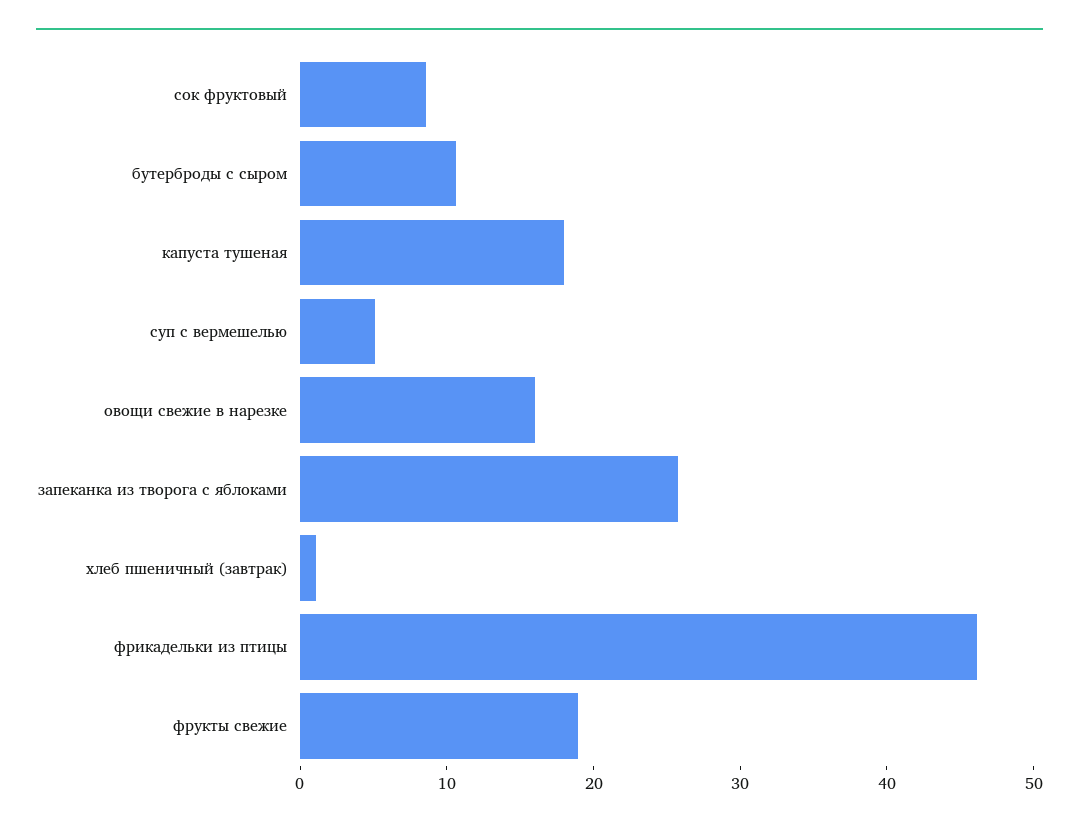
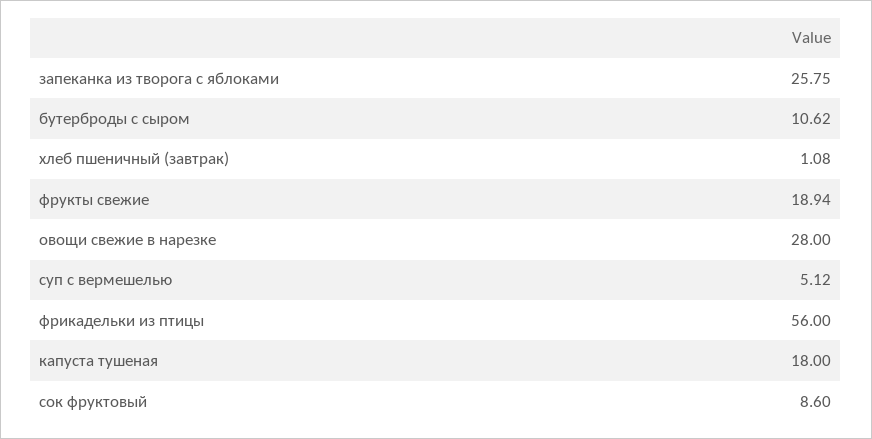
  {
    "сок фруктовый": 8.6,
    "бутерброды с сыром": 10.62,
    "капуста тушеная": 18,
    "суп с вермешелью": 5.12,
-   "овощи свежие в нарезке": 16,
+   "овощи свежие в нарезке": 28,
    "запеканка из творога с яблоками": 25.75,
    "хлеб пшеничный (завтрак)": 1.08,
-   "фрикадельки из птицы": 46,
+   "фрикадельки из птицы": 56,
    "фрукты свежие": 18.94
  }

